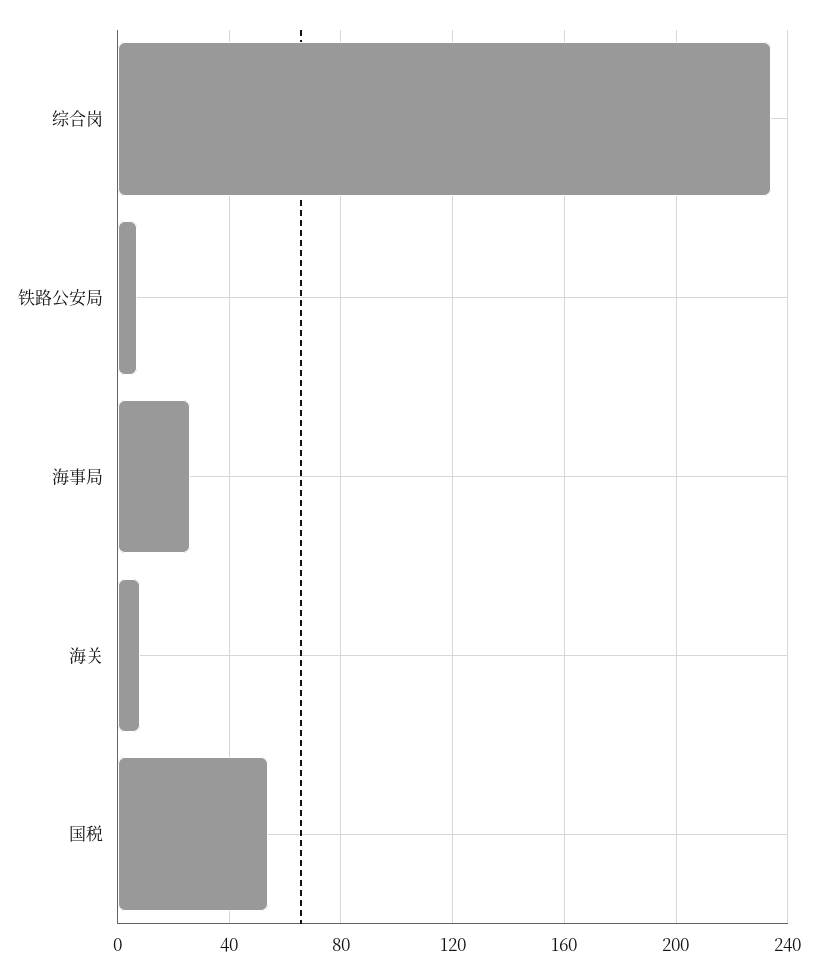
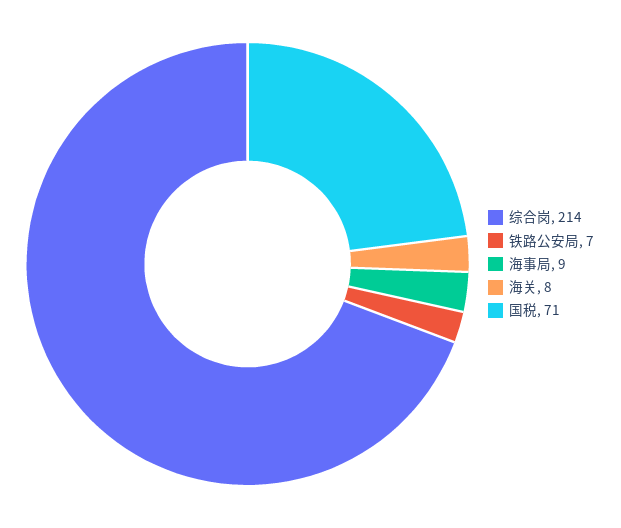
  {
-   "综合岗": 235,
+   "综合岗": 214,
    "铁路公安局": 7,
-   "海事局": 25,
+   "海事局": 9,
    "海关": 8,
-   "国税": 55
+   "国税": 71
  }

